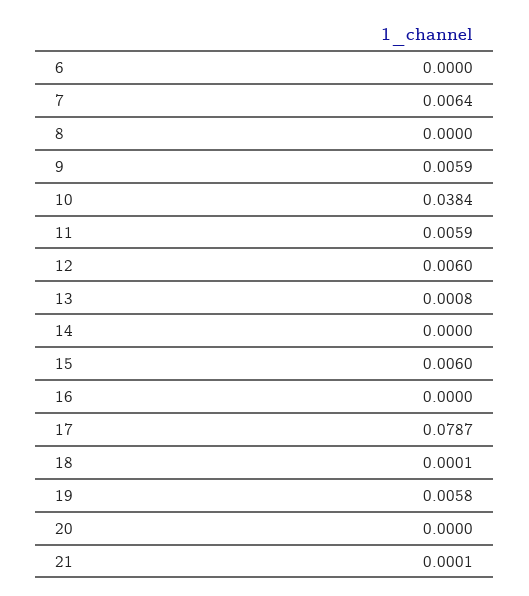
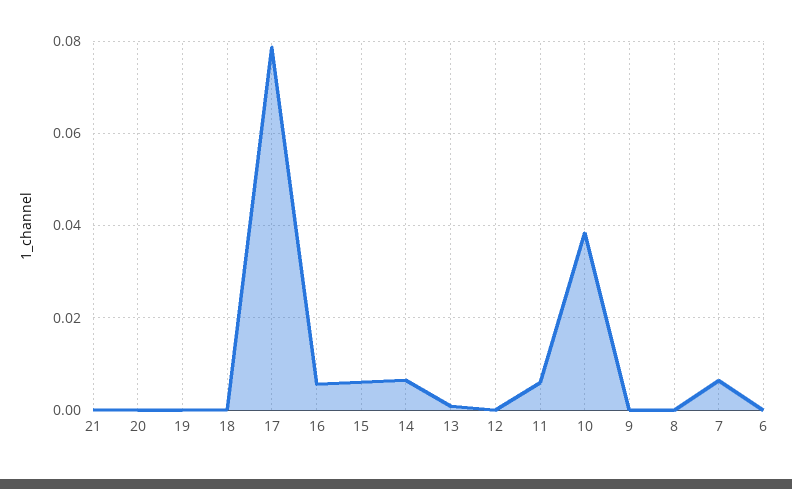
  {
    "6": 0,
    "7": 0.0064,
    "8": 0,
-   "9": 0.0059,
+   "9": 0,
    "10": 0.0384,
    "11": 0.0059,
-   "12": 0.006,
+   "12": 0,
    "13": 0.0008,
-   "14": 0,
+   "14": 0.006,
    "15": 0.006,
-   "16": 0,
+   "16": 0.006,
    "17": 0.0787,
    "18": 0.0001,
-   "19": 0.0058,
+   "19": 0,
    "20": 0,
    "21": 0.0001
  }

